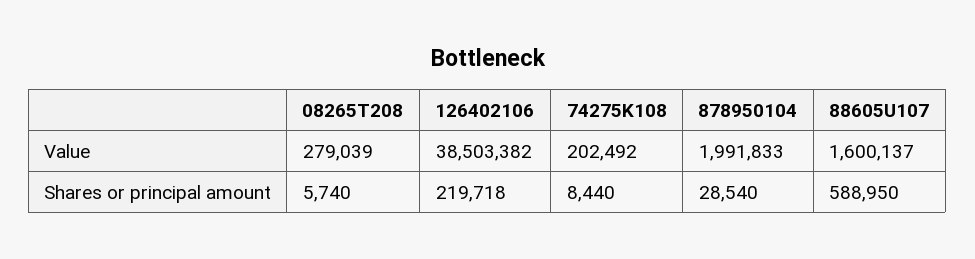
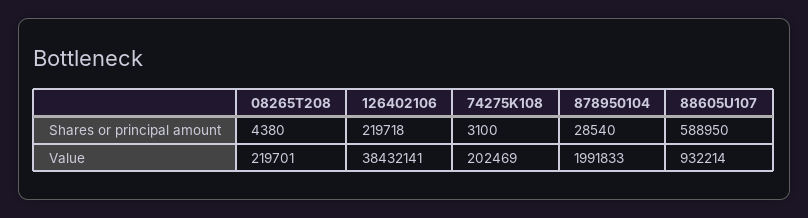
  {
    "08265T208": {
-     "Value": 279039,
+     "Value": 219701,
-     "Shares or principal amount": 5740
+     "Shares or principal amount": 4380
    },
    "126402106": {
-     "Value": 38503382,
+     "Value": 38432141,
      "Shares or principal amount": 219718
    },
    "74275K108": {
-     "Value": 202492,
+     "Value": 202469,
-     "Shares or principal amount": 8440
+     "Shares or principal amount": 3100
    },
    "878950104": {
      "Value": 1991833,
      "Shares or principal amount": 28540
    },
    "88605U107": {
-     "Value": 1600137,
+     "Value": 932214,
      "Shares or principal amount": 588950
    }
  }

